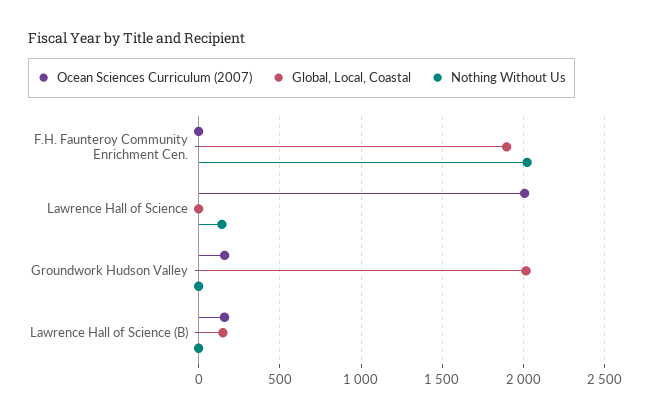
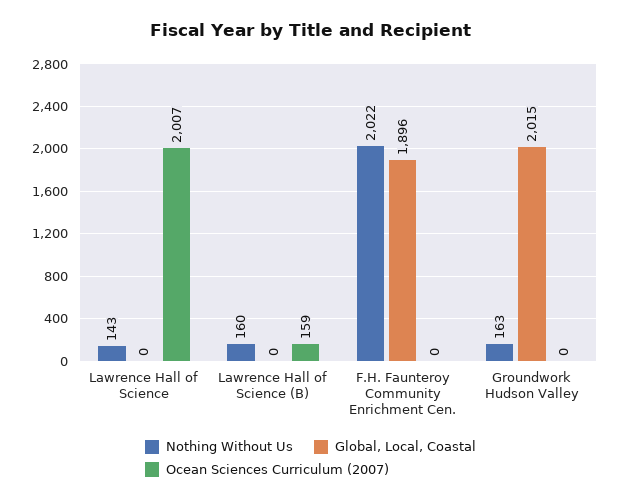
  {
    "Ocean Sciences Curriculum (2007)": {
      "F.H. Faunteroy Community Enrichment Cen.": 0,
      "Lawrence Hall of Science": 2007,
-     "Groundwork Hudson Valley": 150,
+     "Groundwork Hudson Valley": 0,
      "Lawrence Hall of Science (B)": 159
    },
    "Global, Local, Coastal": {
      "F.H. Faunteroy Community Enrichment Cen.": 1896,
      "Lawrence Hall of Science": 0,
      "Groundwork Hudson Valley": 2015,
-     "Lawrence Hall of Science (B)": 150
+     "Lawrence Hall of Science (B)": 0
    },
    "Nothing Without Us": {
      "F.H. Faunteroy Community Enrichment Cen.": 2022,
      "Lawrence Hall of Science": 143,
-     "Groundwork Hudson Valley": 0,
+     "Groundwork Hudson Valley": 163,
-     "Lawrence Hall of Science (B)": 0
+     "Lawrence Hall of Science (B)": 160
    }
  }

